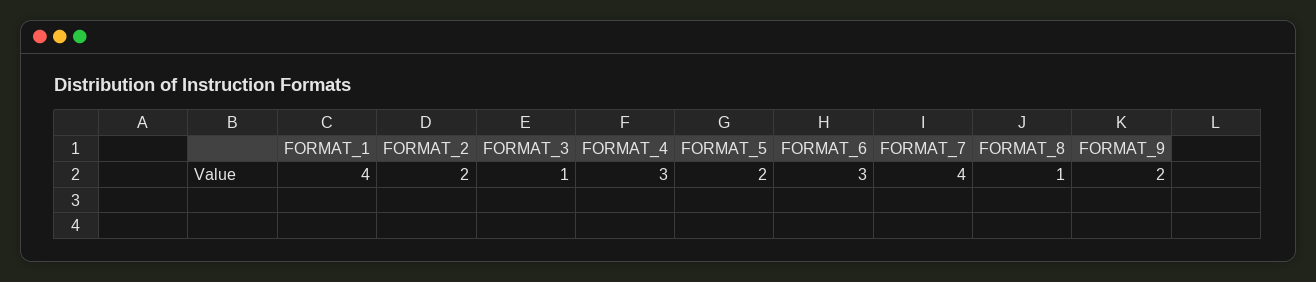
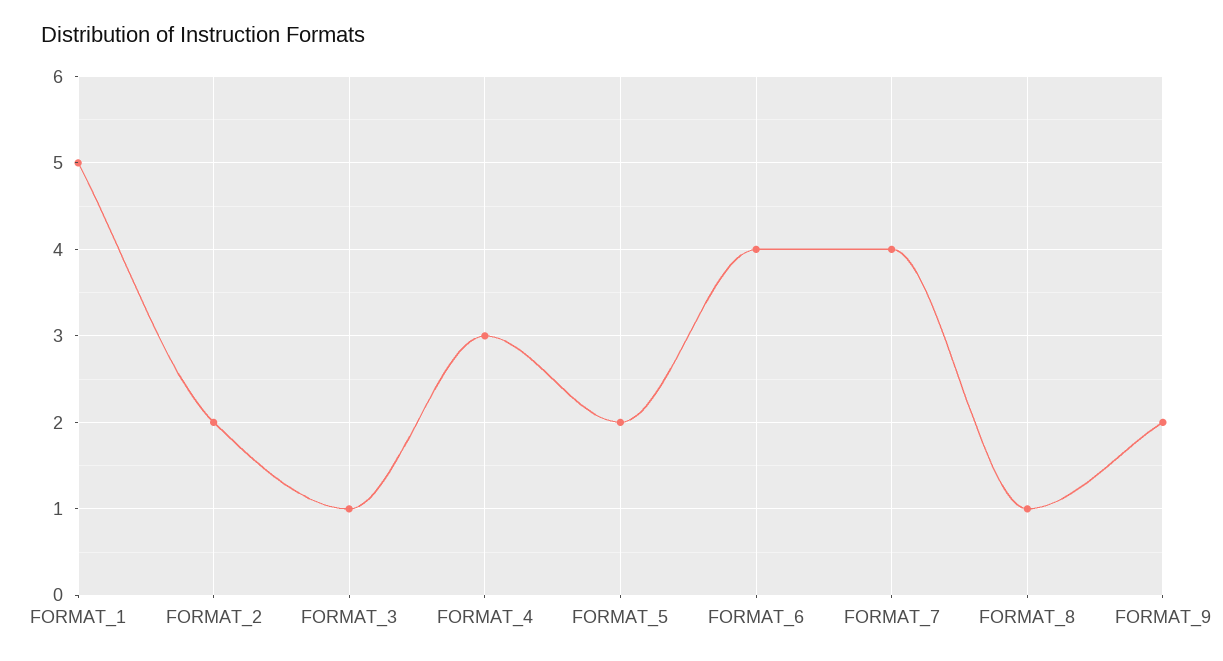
  {
-   "FORMAT_1": 4,
+   "FORMAT_1": 5,
    "FORMAT_2": 2,
    "FORMAT_3": 1,
    "FORMAT_4": 3,
    "FORMAT_5": 2,
-   "FORMAT_6": 3,
+   "FORMAT_6": 4,
    "FORMAT_7": 4,
    "FORMAT_8": 1,
    "FORMAT_9": 2
  }

